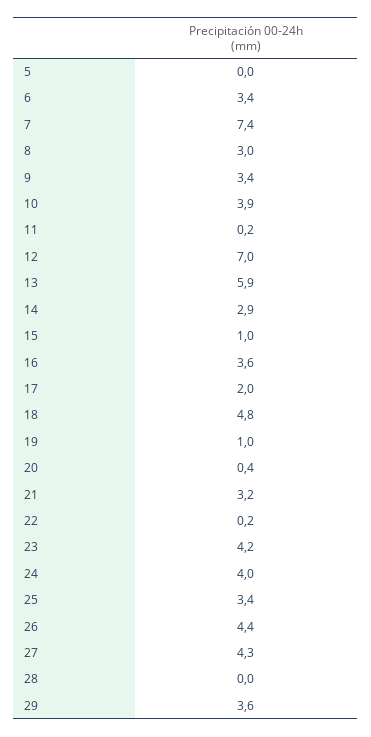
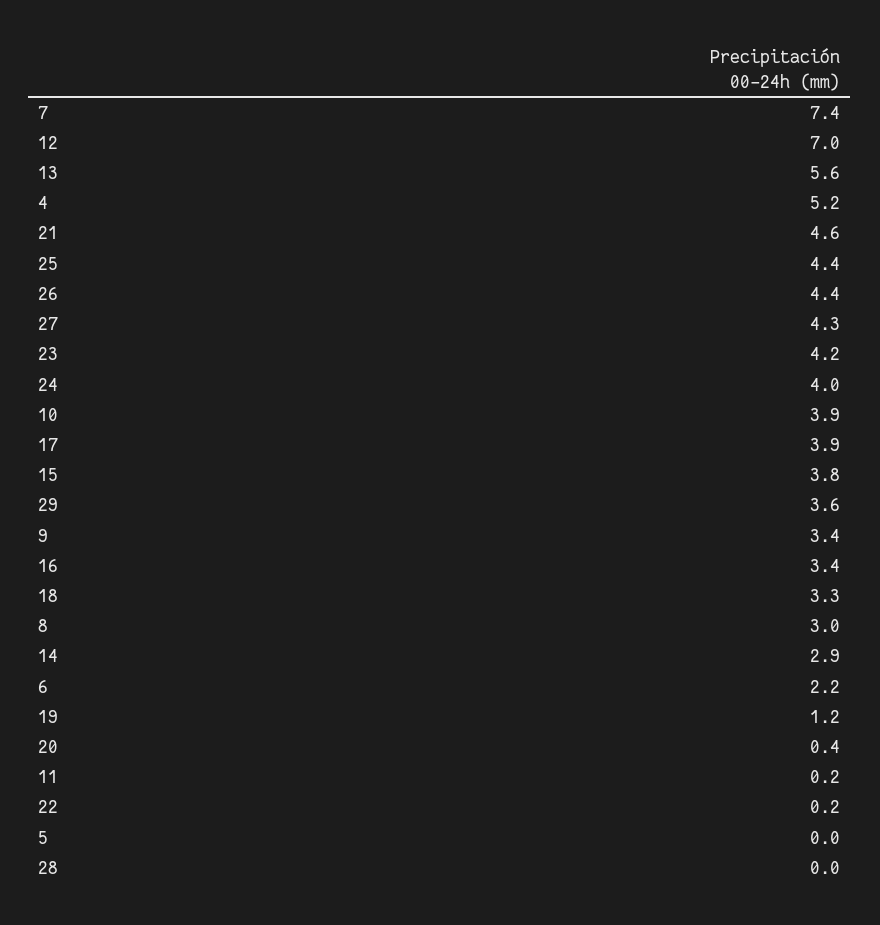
  {
    "5": 0,
-   "6": 3.4,
+   "6": 2.2,
    "7": 7.4,
    "8": 3,
    "9": 3.4,
    "10": 3.9,
    "11": 0.2,
    "12": 7,
-   "13": 5.9,
+   "13": 5.6,
    "14": 2.9,
-   "15": 1,
+   "15": 3.8,
-   "16": 3.6,
+   "16": 3.4,
-   "17": 2,
+   "17": 3.9,
-   "18": 4.8,
+   "18": 3.3,
-   "19": 1,
+   "19": 1.2,
    "20": 0.4,
-   "21": 3.2,
+   "21": 4.6,
    "22": 0.2,
    "23": 4.2,
    "24": 4,
-   "25": 3.4,
+   "25": 4.4,
    "26": 4.4,
    "27": 4.3,
    "28": 0,
-   "29": 3.6
+   "29": 3.6,
+   "4": 5.2
  }

